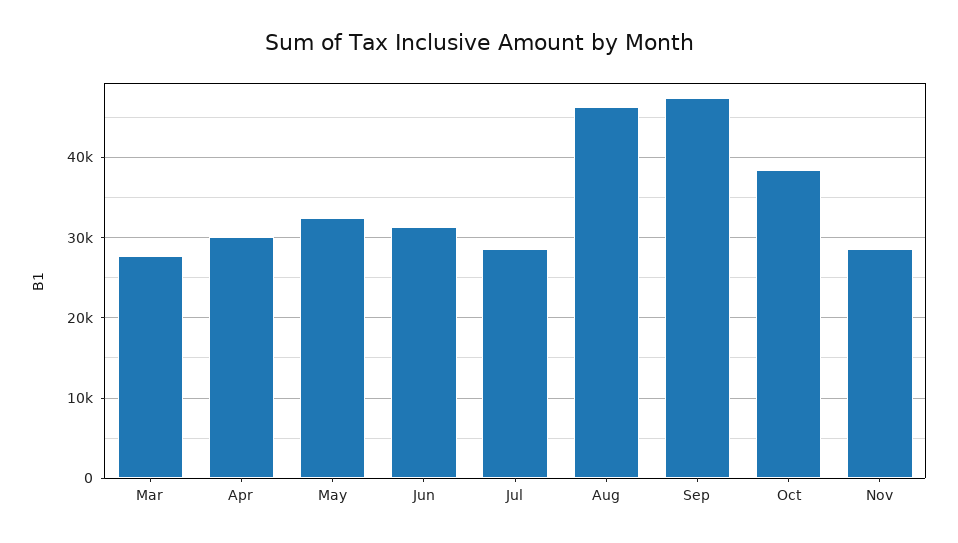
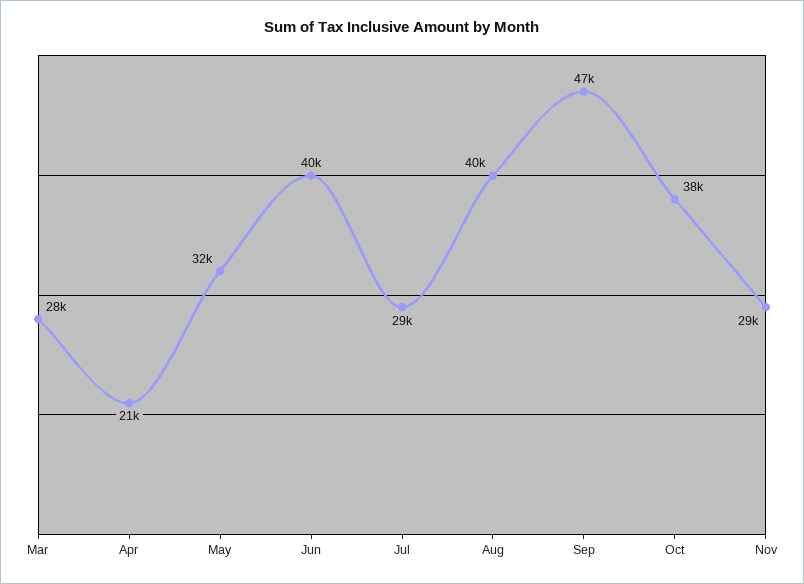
  {
    "Mar": 28000,
-   "Apr": 30000,
+   "Apr": 21000,
    "May": 32000,
-   "Jun": 31000,
+   "Jun": 40000,
    "Jul": 29000,
-   "Aug": 46000,
+   "Aug": 40000,
    "Sep": 47000,
    "Oct": 38000,
    "Nov": 29000
  }

